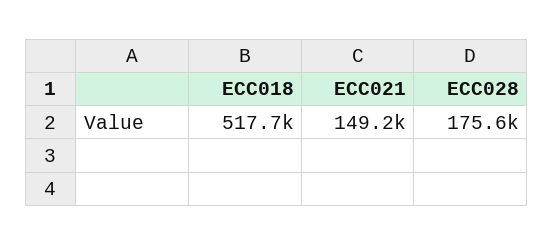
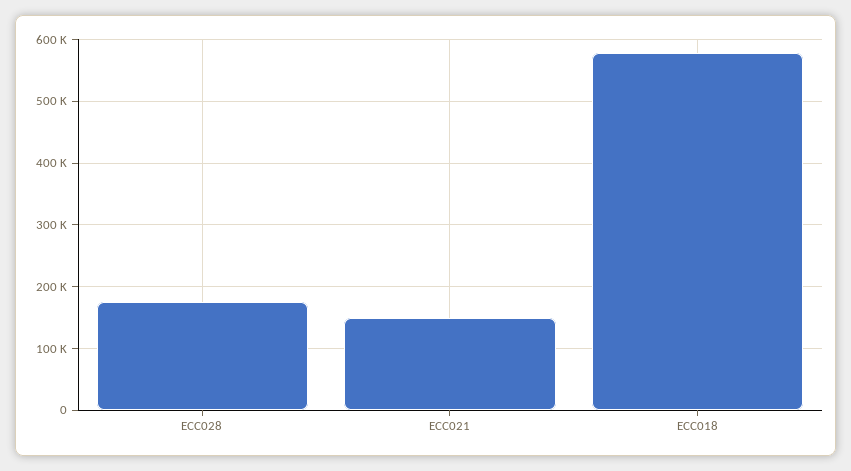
  {
-   "ECC018": 517700,
+   "ECC018": 580000,
    "ECC021": 149200,
    "ECC028": 175600
  }

